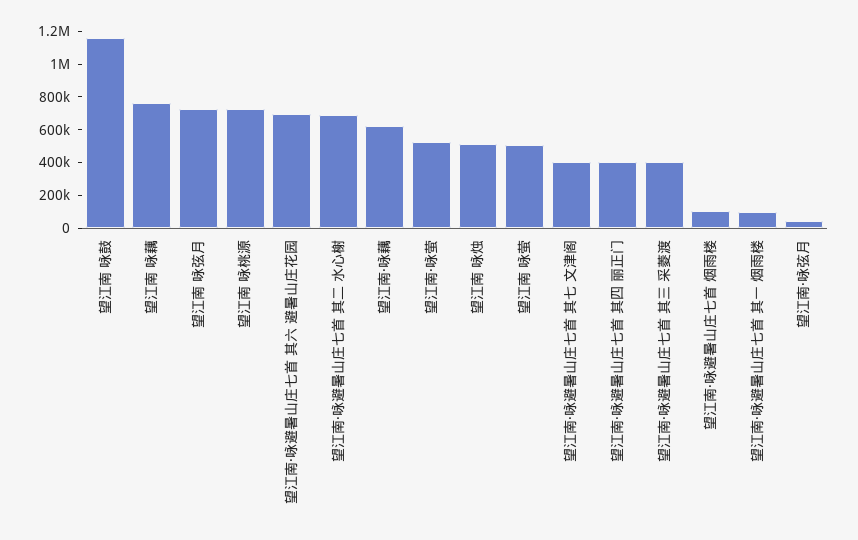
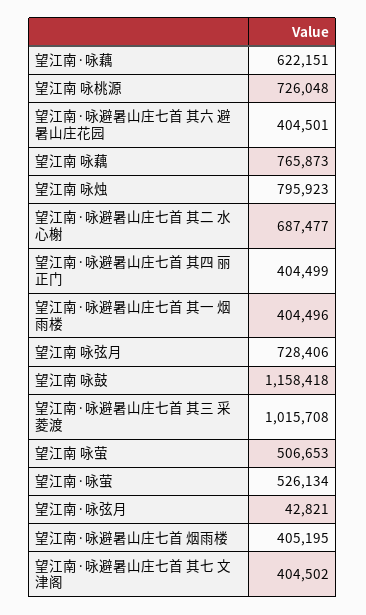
  {
    "望江南 咏鼓": 1158418,
    "望江南 咏藕": 765873,
    "望江南 咏弦月": 728406,
    "望江南 咏桃源": 726048,
-   "望江南·咏避暑山庄七首 其六 避暑山庄花园": 700000,
+   "望江南·咏避暑山庄七首 其六 避暑山庄花园": 404501,
    "望江南·咏避暑山庄七首 其二 水心榭": 687477,
    "望江南·咏藕": 622151,
    "望江南·咏萤": 526134,
-   "望江南 咏烛": 500000,
+   "望江南 咏烛": 795923,
    "望江南 咏萤": 506653,
    "望江南·咏避暑山庄七首 其七 文津阁": 404502,
    "望江南·咏避暑山庄七首 其四 丽正门": 404499,
-   "望江南·咏避暑山庄七首 其三 采菱渡": 400000,
+   "望江南·咏避暑山庄七首 其三 采菱渡": 1015708,
-   "望江南·咏避暑山庄七首 烟雨楼": 100000,
+   "望江南·咏避暑山庄七首 烟雨楼": 405195,
-   "望江南·咏避暑山庄七首 其一 烟雨楼": 100000,
+   "望江南·咏避暑山庄七首 其一 烟雨楼": 404496,
    "望江南·咏弦月": 42821
  }

